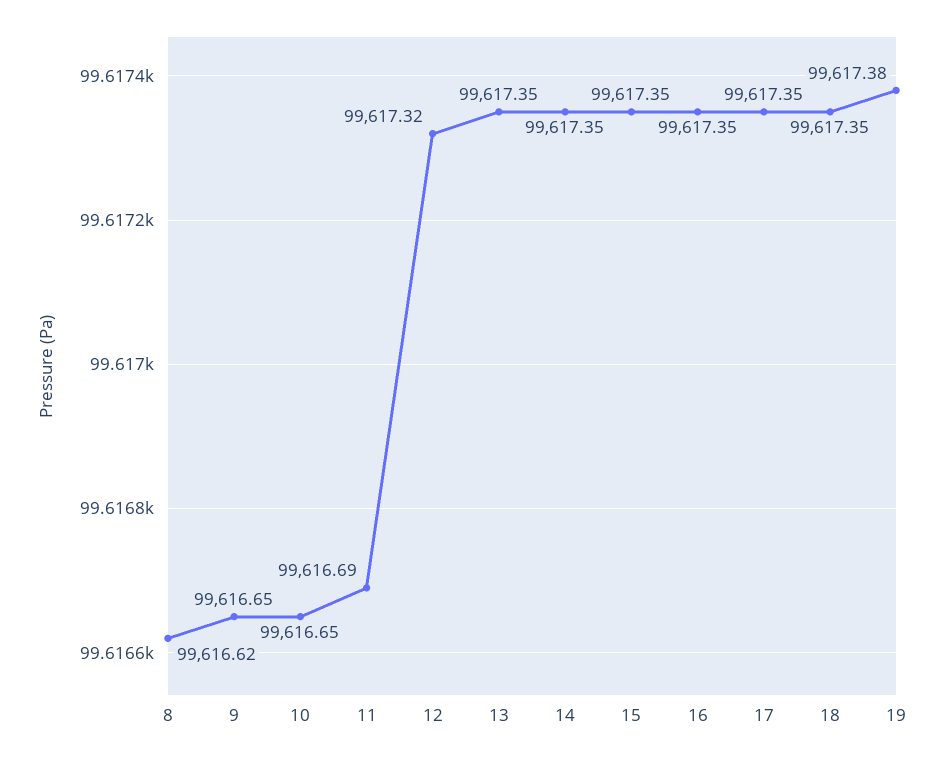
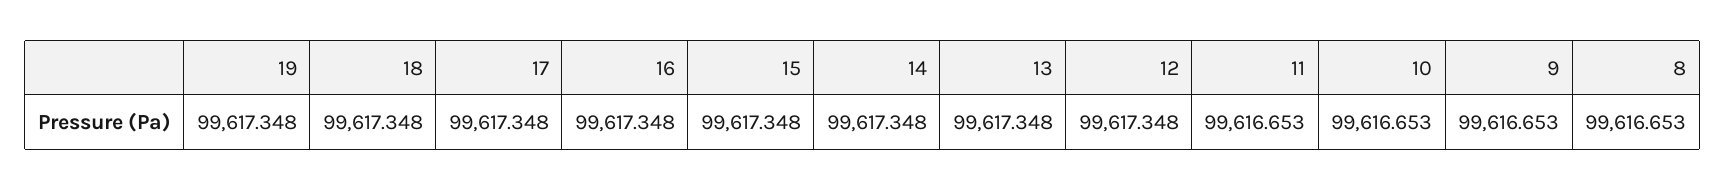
  {
-   "8": 99616.62,
+   "8": 99616.653,
    "9": 99616.653,
    "10": 99616.653,
-   "11": 99616.69,
+   "11": 99616.653,
-   "12": 99617.32,
+   "12": 99617.348,
    "13": 99617.348,
    "14": 99617.348,
    "15": 99617.348,
    "16": 99617.348,
    "17": 99617.348,
    "18": 99617.348,
-   "19": 99617.38
+   "19": 99617.348
  }

